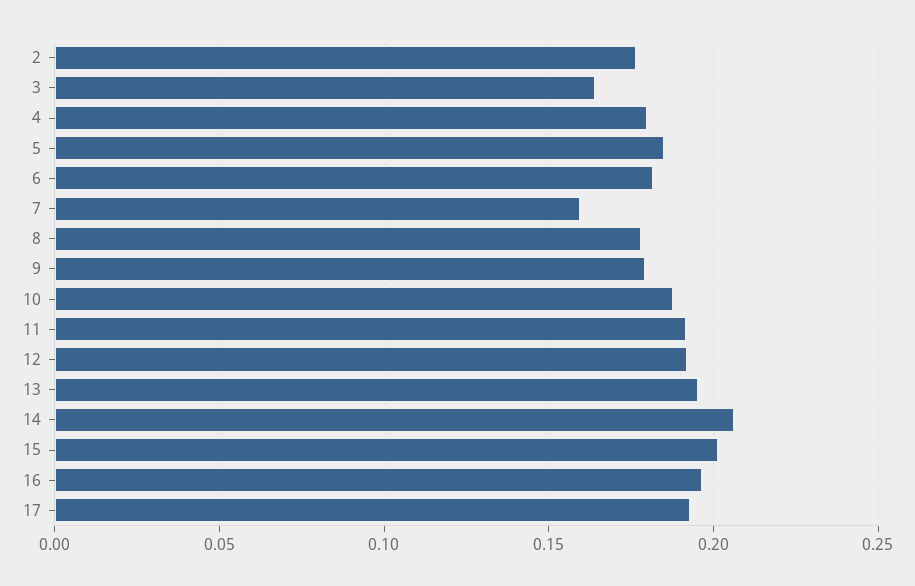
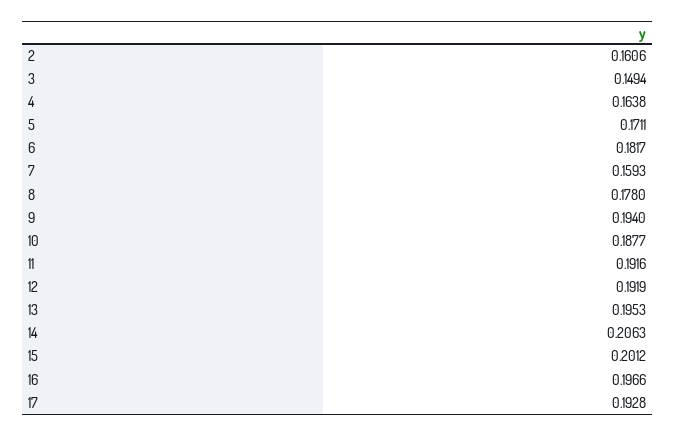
  {
-   "2": 0.175,
+   "2": 0.1606,
-   "3": 0.165,
+   "3": 0.1494,
-   "4": 0.18,
+   "4": 0.1638,
-   "5": 0.185,
+   "5": 0.1711,
    "6": 0.1817,
    "7": 0.1593,
    "8": 0.178,
-   "9": 0.18,
+   "9": 0.194,
    "10": 0.1877,
    "11": 0.1916,
    "12": 0.1919,
    "13": 0.1953,
    "14": 0.2063,
    "15": 0.2012,
    "16": 0.1966,
    "17": 0.1928
  }

